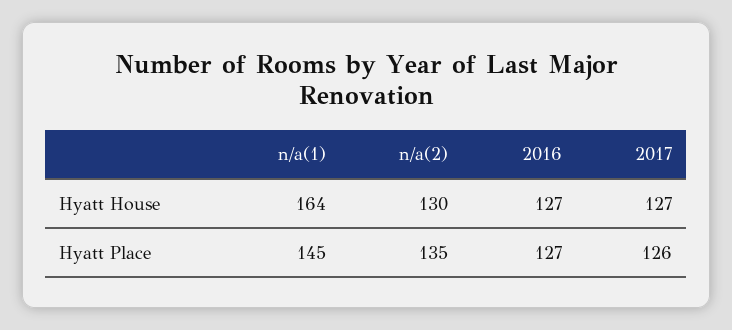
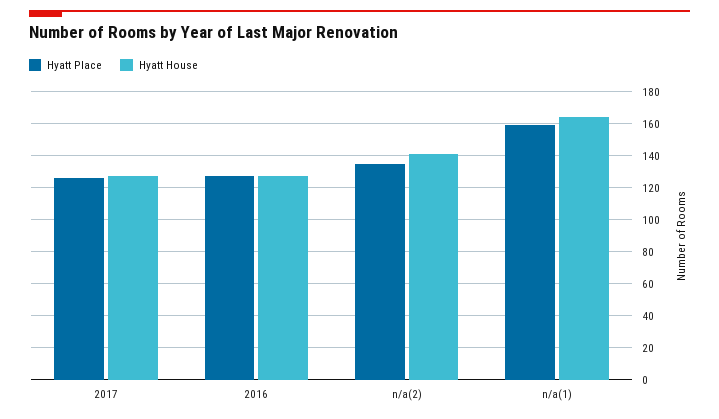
  {
    "Hyatt House": {
      "n/a(1)": 164,
-     "n/a(2)": 130,
+     "n/a(2)": 140,
      "2016": 127,
      "2017": 127
    },
    "Hyatt Place": {
-     "n/a(1)": 145,
+     "n/a(1)": 160,
      "n/a(2)": 135,
      "2016": 127,
      "2017": 126
    }
  }

